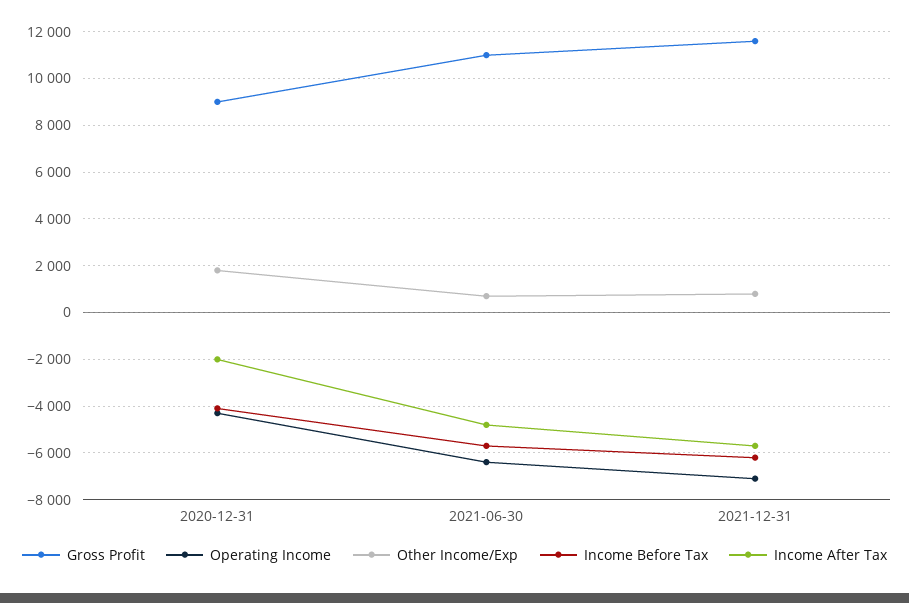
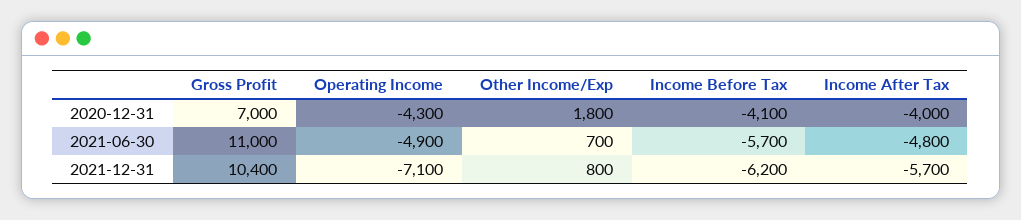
  {
    "Gross Profit": {
-     "2020-12-31": 9000,
+     "2020-12-31": 7000,
      "2021-06-30": 11000,
-     "2021-12-31": 11500
+     "2021-12-31": 10400
    },
    "Operating Income": {
      "2020-12-31": -4300,
-     "2021-06-30": -6500,
+     "2021-06-30": -4900,
      "2021-12-31": -7100
    },
    "Other Income/Exp": {
      "2020-12-31": 1800,
      "2021-06-30": 700,
      "2021-12-31": 800
    },
    "Income Before Tax": {
      "2020-12-31": -4100,
      "2021-06-30": -5700,
      "2021-12-31": -6200
    },
    "Income After Tax": {
-     "2020-12-31": -2000,
+     "2020-12-31": -4000,
      "2021-06-30": -4800,
      "2021-12-31": -5700
    }
  }

